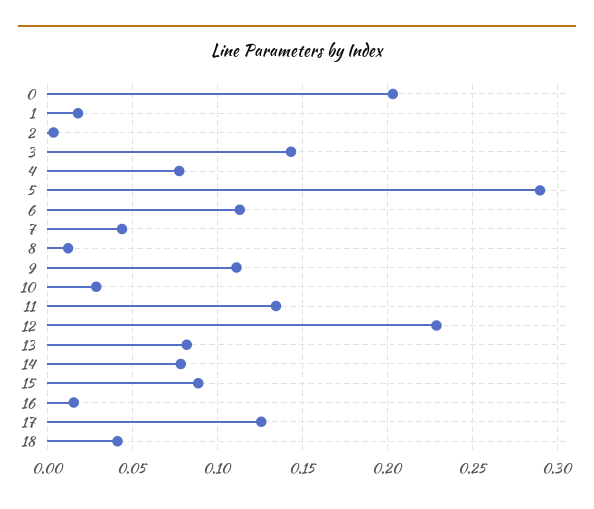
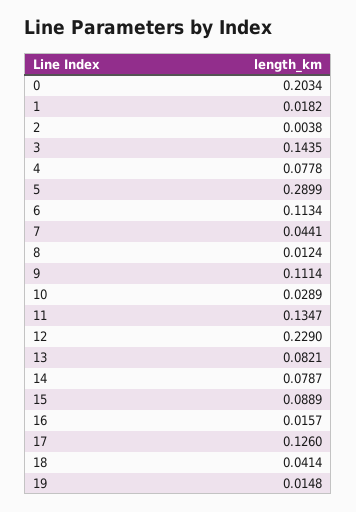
  {
    "0": 0.2034,
    "1": 0.0182,
    "2": 0.0038,
    "3": 0.1435,
    "4": 0.0778,
    "5": 0.2899,
    "6": 0.1134,
    "7": 0.0441,
    "8": 0.0124,
    "9": 0.1114,
    "10": 0.0289,
    "11": 0.1347,
    "12": 0.229,
    "13": 0.0821,
    "14": 0.0787,
    "15": 0.0889,
    "16": 0.0157,
    "17": 0.126,
-   "18": 0.0414
+   "18": 0.0414,
+   "19": 0.0148
  }

